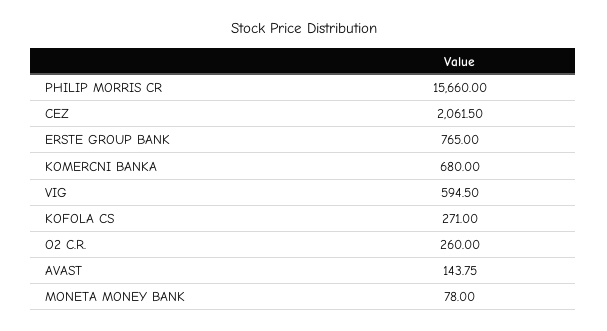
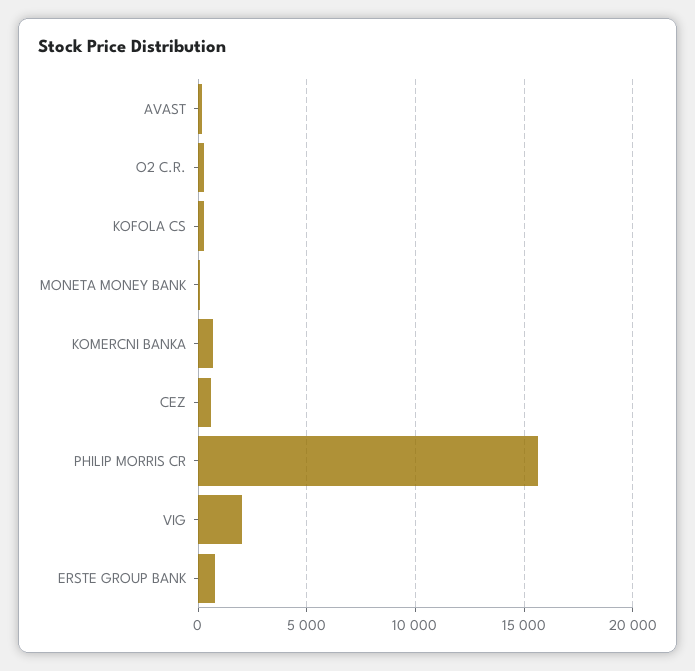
  {
    "PHILIP MORRIS CR": 15660,
-   "CEZ": 2061.5,
+   "CEZ": 500,
    "ERSTE GROUP BANK": 765,
    "KOMERCNI BANKA": 680,
-   "VIG": 594.5,
+   "VIG": 2000,
    "KOFOLA CS": 271,
    "O2 C.R.": 260,
    "AVAST": 143.75,
    "MONETA MONEY BANK": 78
  }

